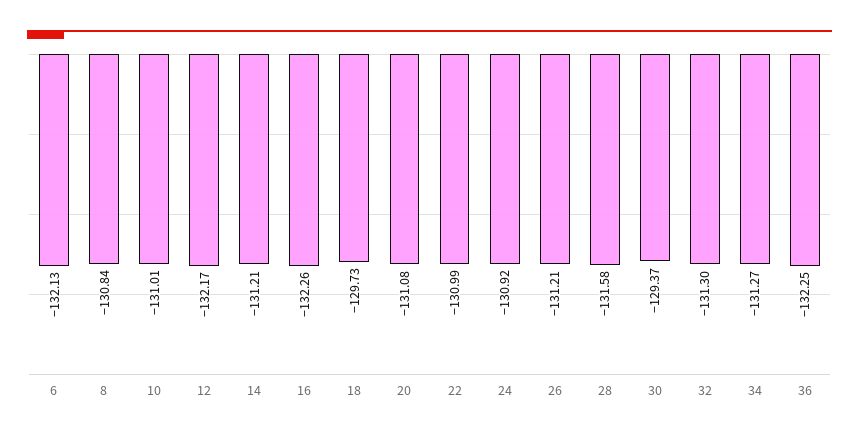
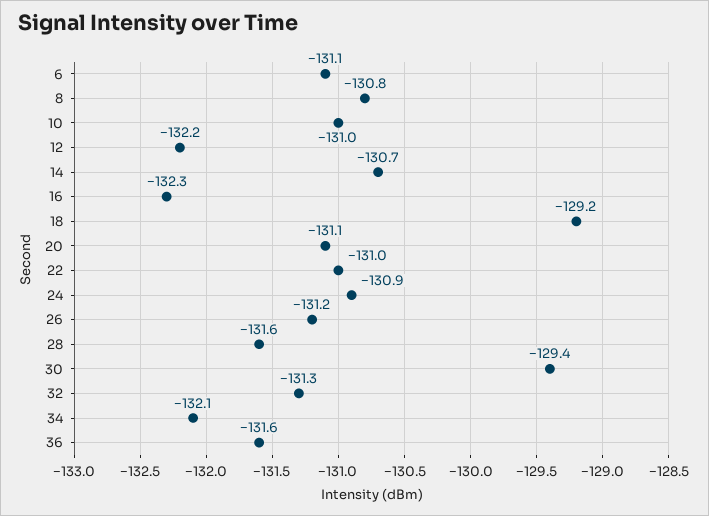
  {
-   "6": -132.13,
+   "6": -131.1,
    "8": -130.84,
    "10": -131.01,
    "12": -132.17,
-   "14": -131.21,
+   "14": -130.7,
    "16": -132.26,
-   "18": -129.73,
+   "18": -129.2,
    "20": -131.08,
    "22": -130.99,
    "24": -130.92,
    "26": -131.21,
    "28": -131.58,
    "30": -129.37,
    "32": -131.3,
-   "34": -131.27,
+   "34": -132.1,
-   "36": -132.25
+   "36": -131.6
  }

